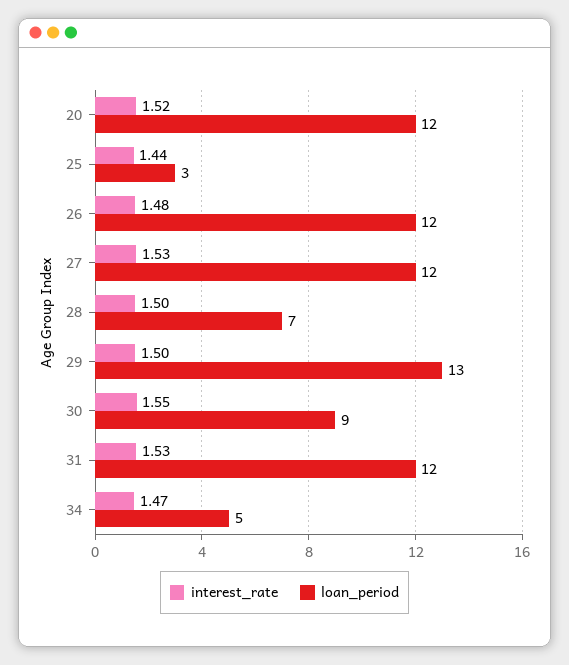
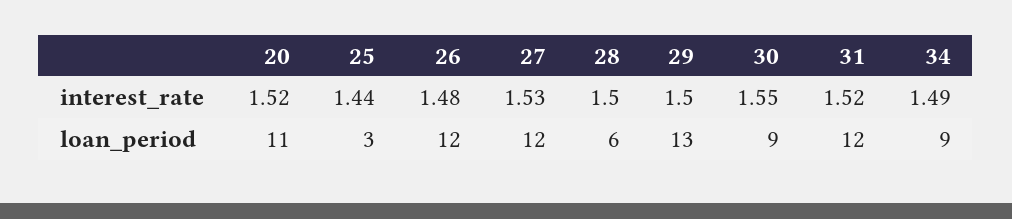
  {
    "interest_rate": {
      "20": 1.52,
      "25": 1.44,
      "26": 1.48,
      "27": 1.53,
      "28": 1.5,
      "29": 1.5,
      "30": 1.55,
-     "31": 1.53,
+     "31": 1.52,
-     "34": 1.47
+     "34": 1.49
    },
    "loan_period": {
-     "20": 12,
+     "20": 11,
      "25": 3,
      "26": 12,
      "27": 12,
-     "28": 7,
+     "28": 6,
      "29": 13,
      "30": 9,
      "31": 12,
-     "34": 5
+     "34": 9
    }
  }

